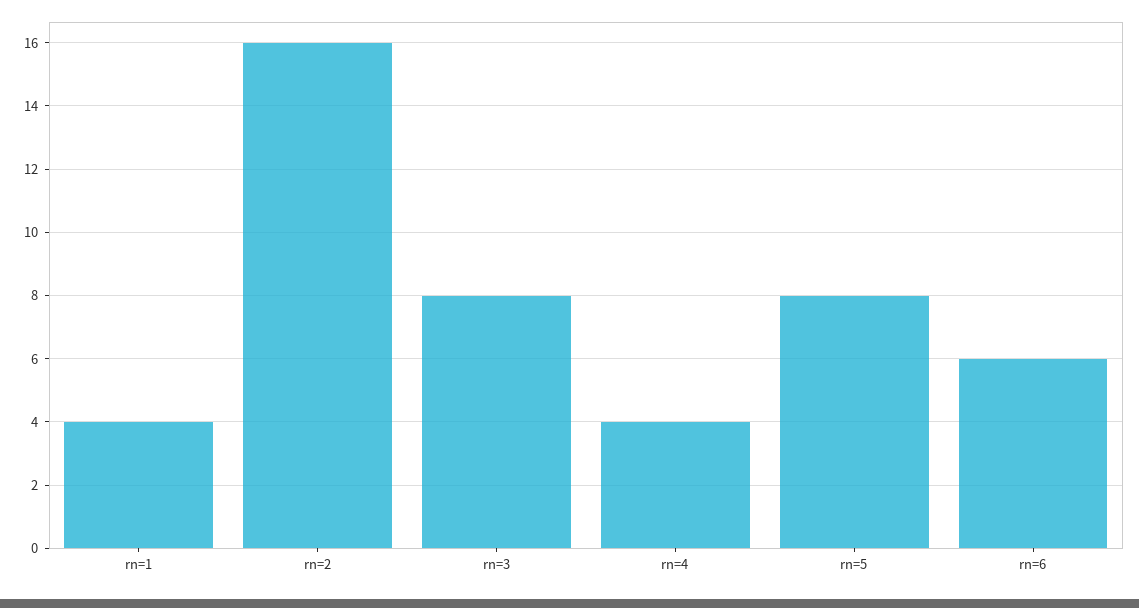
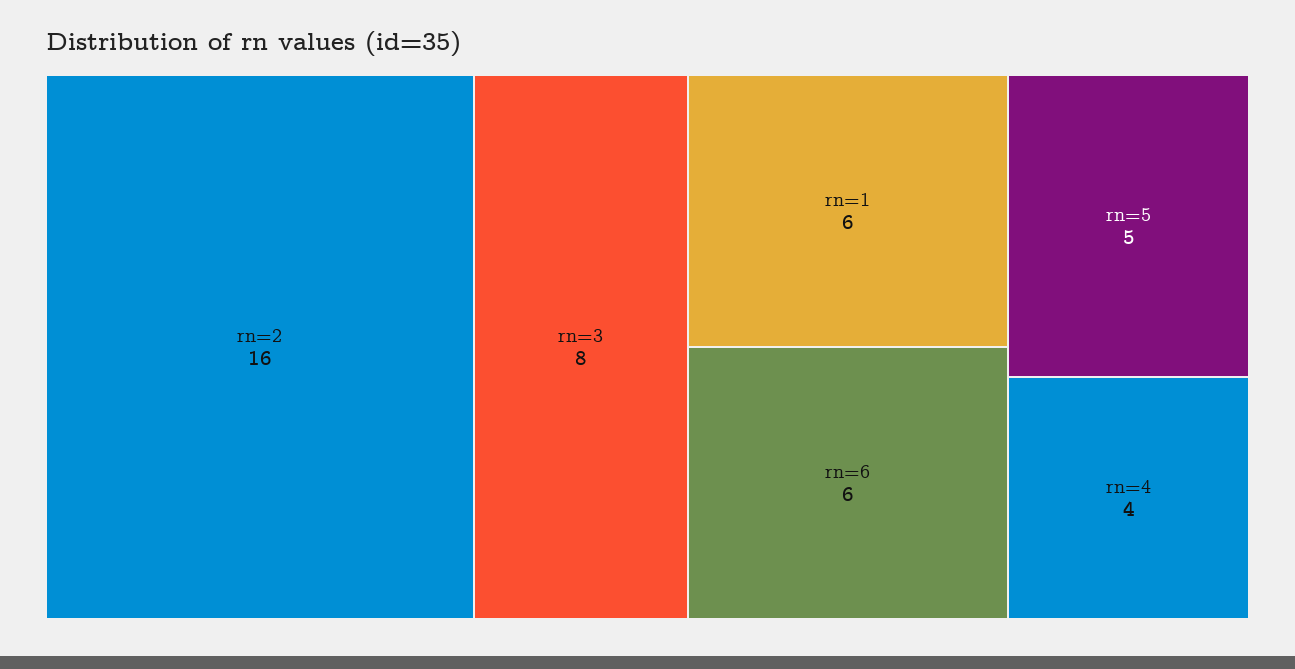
  {
-   "rn=1": 4,
+   "rn=1": 6,
    "rn=2": 16,
    "rn=3": 8,
    "rn=4": 4,
-   "rn=5": 8,
+   "rn=5": 5,
    "rn=6": 6
  }

